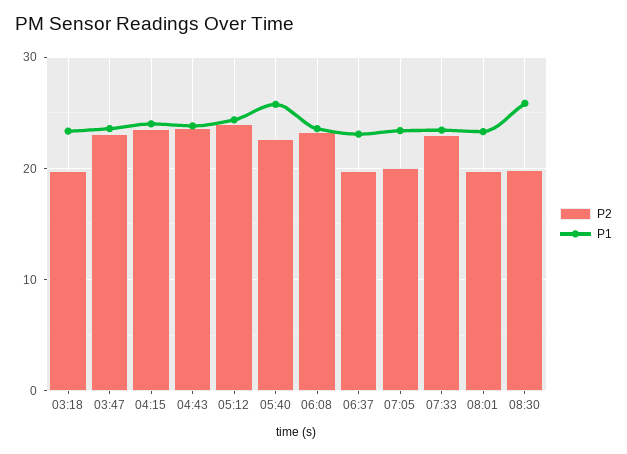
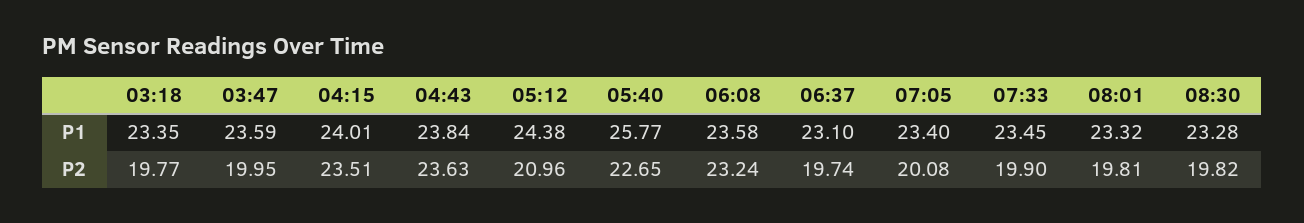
  {
    "P2": {
      "03:18": 19.77,
-     "03:47": 23,
+     "03:47": 19.95,
      "04:15": 23.51,
      "04:43": 23.63,
-     "05:12": 24,
+     "05:12": 20.96,
      "05:40": 22.65,
      "06:08": 23.24,
      "06:37": 19.74,
      "07:05": 20.08,
-     "07:33": 23,
+     "07:33": 19.9,
      "08:01": 19.81,
      "08:30": 19.82
    },
    "P1": {
      "03:18": 23.35,
      "03:47": 23.59,
      "04:15": 24.01,
      "04:43": 23.84,
      "05:12": 24.38,
      "05:40": 25.77,
      "06:08": 23.58,
      "06:37": 23.1,
      "07:05": 23.4,
      "07:33": 23.45,
      "08:01": 23.32,
-     "08:30": 26
+     "08:30": 23.28
    }
  }

